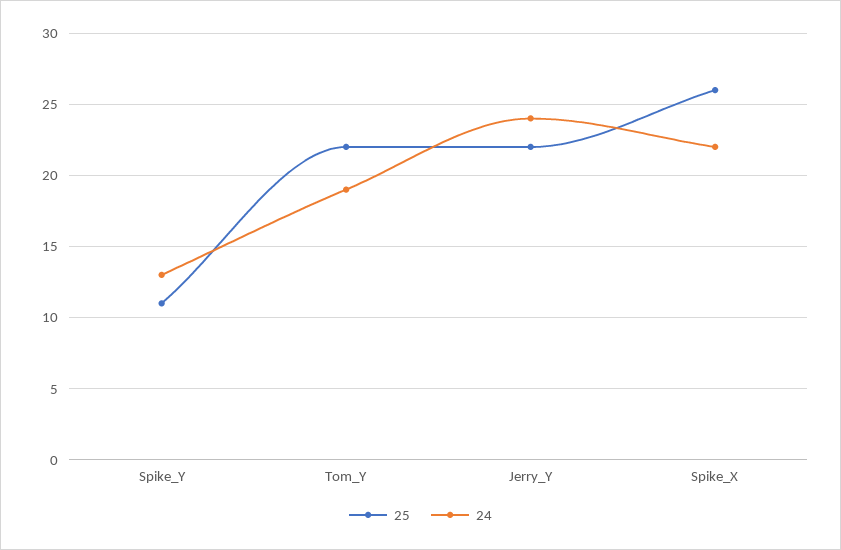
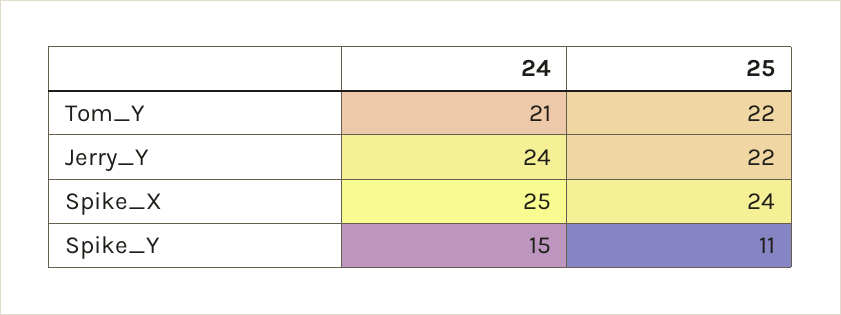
  {
    "25": {
      "Spike_Y": 11,
      "Tom_Y": 22,
      "Jerry_Y": 22,
-     "Spike_X": 26
+     "Spike_X": 24
    },
    "24": {
-     "Spike_Y": 13,
+     "Spike_Y": 15,
-     "Tom_Y": 19,
+     "Tom_Y": 21,
      "Jerry_Y": 24,
-     "Spike_X": 22
+     "Spike_X": 25
    }
  }

